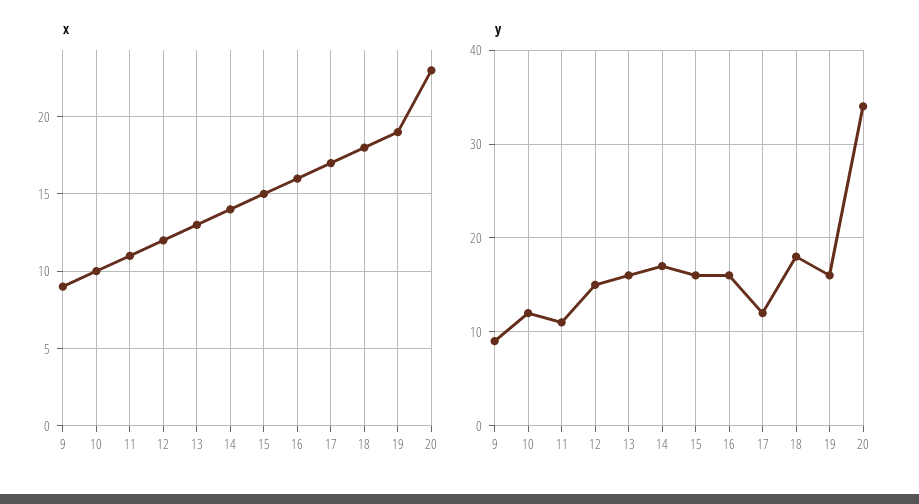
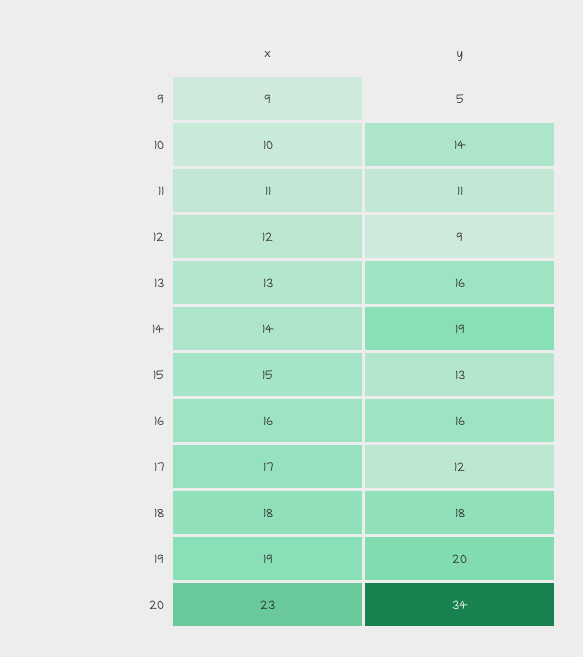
  {
    "x": {
      "9": 9,
      "10": 10,
      "11": 11,
      "12": 12,
      "13": 13,
      "14": 14,
      "15": 15,
      "16": 16,
      "17": 17,
      "18": 18,
      "19": 19,
      "20": 23
    },
    "y": {
-     "9": 9,
+     "9": 5,
-     "10": 12,
+     "10": 14,
      "11": 11,
-     "12": 15,
+     "12": 9,
      "13": 16,
-     "14": 17,
+     "14": 19,
-     "15": 16,
+     "15": 13,
      "16": 16,
      "17": 12,
      "18": 18,
-     "19": 16,
+     "19": 20,
      "20": 34
    }
  }

